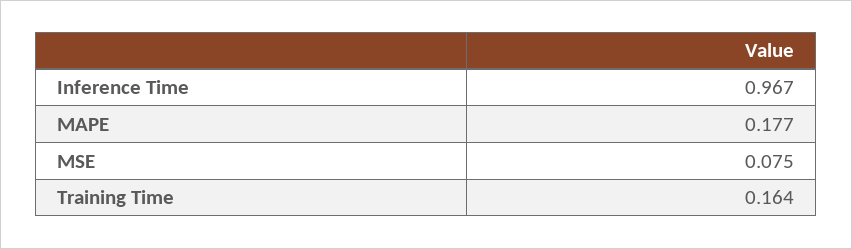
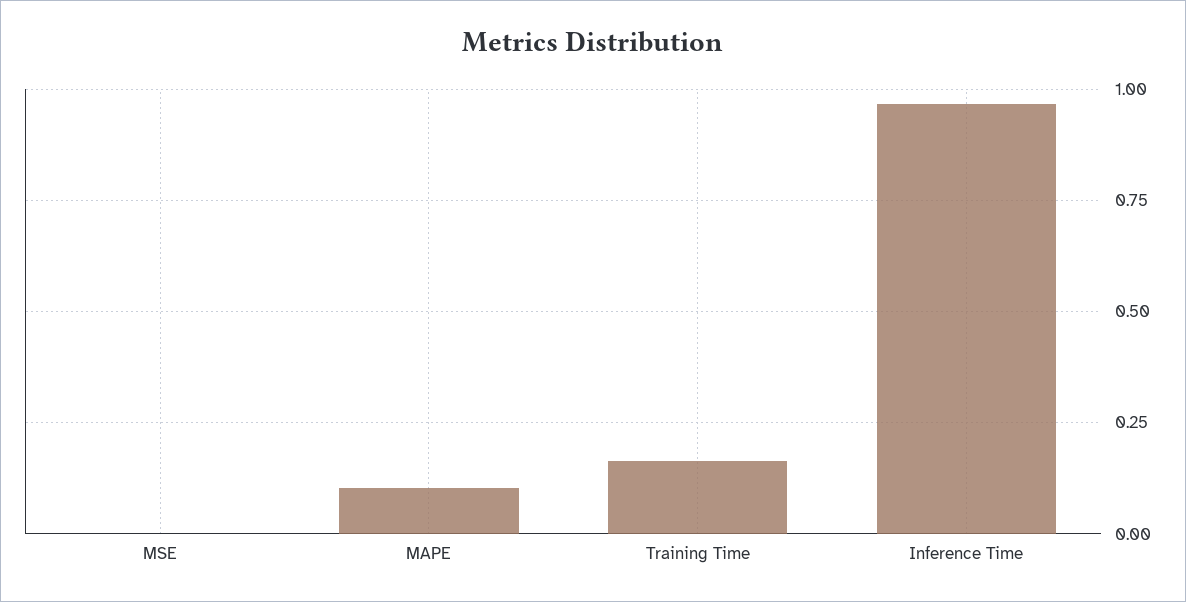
  {
    "Inference Time": 0.967,
-   "MAPE": 0.177,
+   "MAPE": 0.1,
-   "MSE": 0.075,
+   "MSE": 0,
    "Training Time": 0.164
  }

